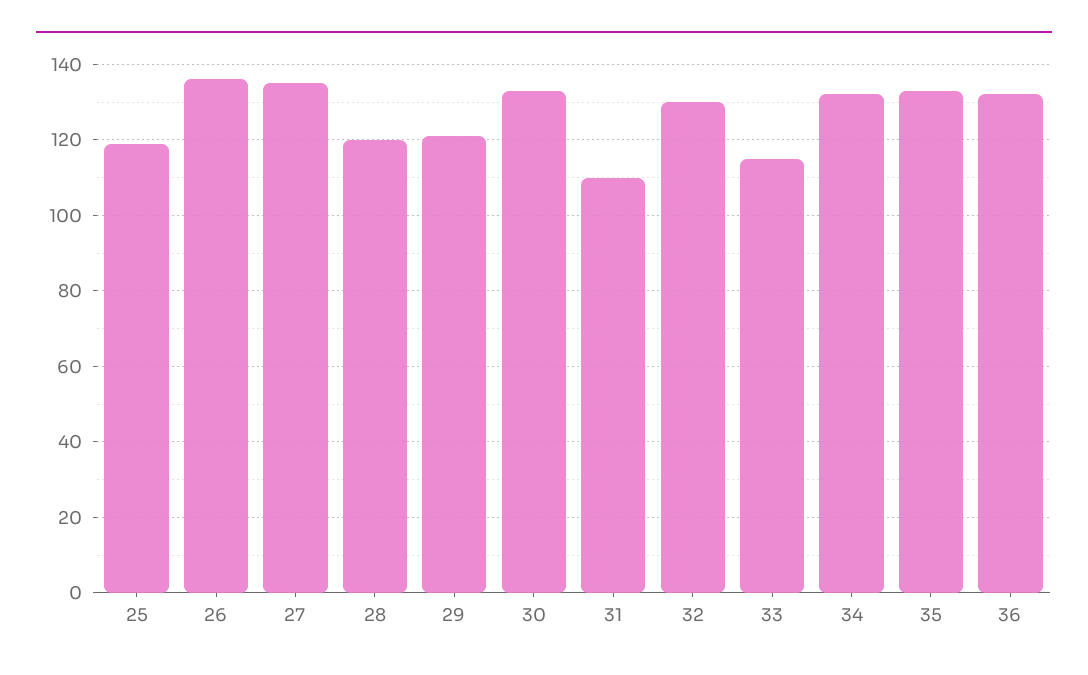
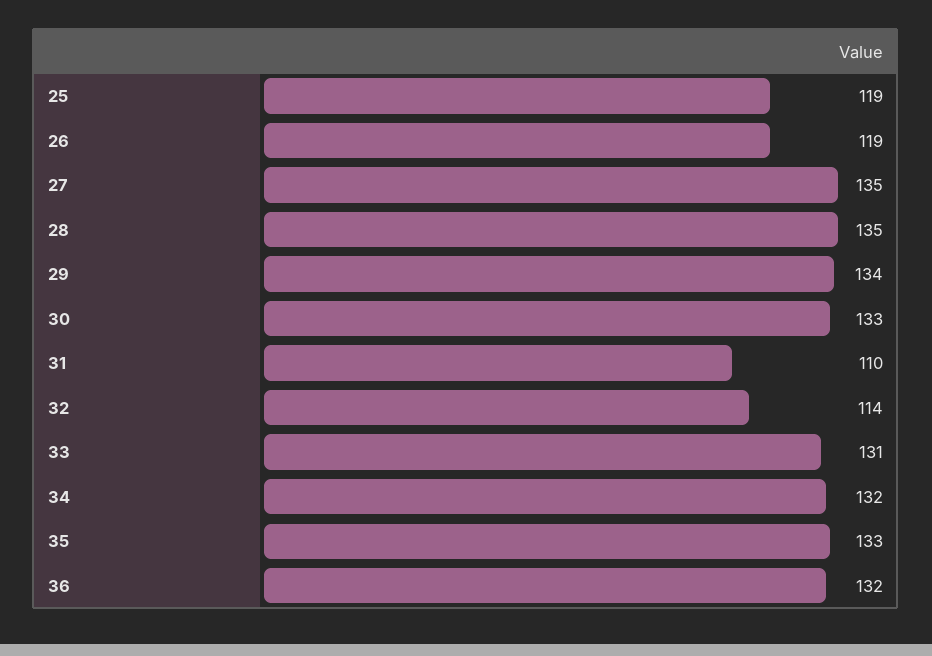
  {
    "25": 119,
-   "26": 135,
+   "26": 119,
    "27": 135,
-   "28": 120,
+   "28": 135,
-   "29": 120,
+   "29": 134,
    "30": 133,
    "31": 110,
-   "32": 130,
+   "32": 114,
-   "33": 115,
+   "33": 131,
    "34": 132,
    "35": 133,
    "36": 132
  }

